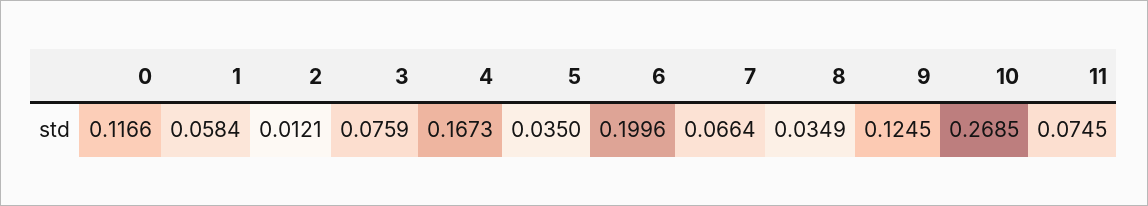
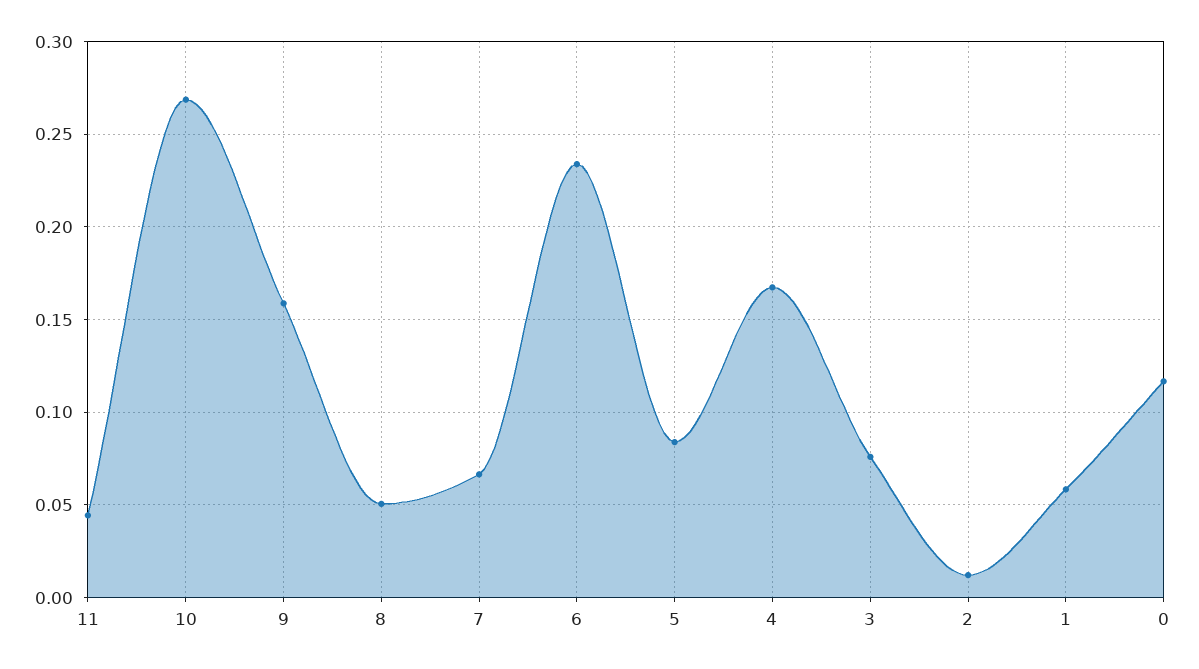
  {
    "0": 0.1166,
    "1": 0.0584,
    "2": 0.0121,
    "3": 0.0759,
    "4": 0.1673,
-   "5": 0.035,
+   "5": 0.085,
-   "6": 0.1996,
+   "6": 0.235,
    "7": 0.0664,
-   "8": 0.0349,
+   "8": 0.05,
-   "9": 0.1245,
+   "9": 0.16,
    "10": 0.2685,
-   "11": 0.0745
+   "11": 0.045
  }

